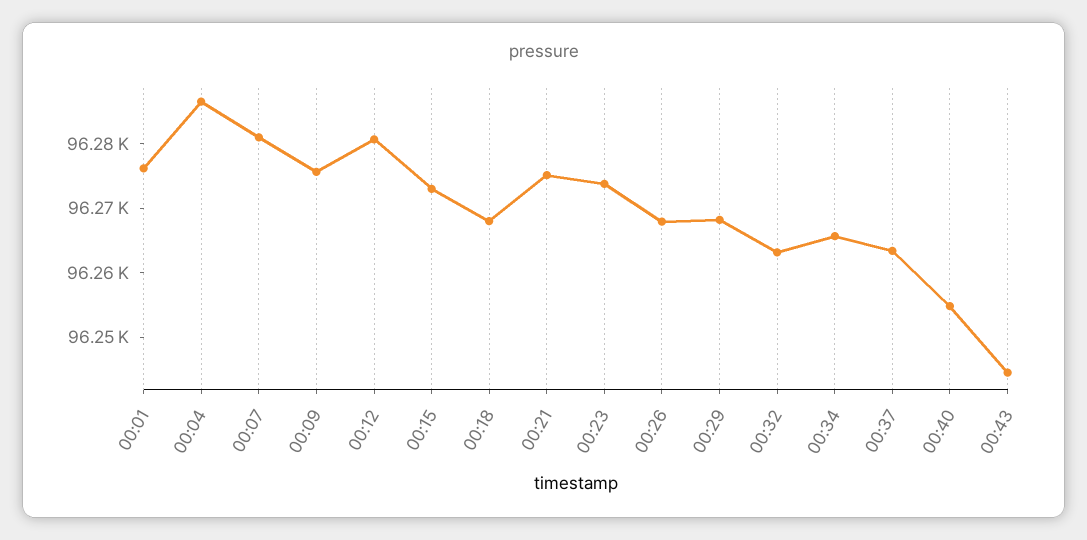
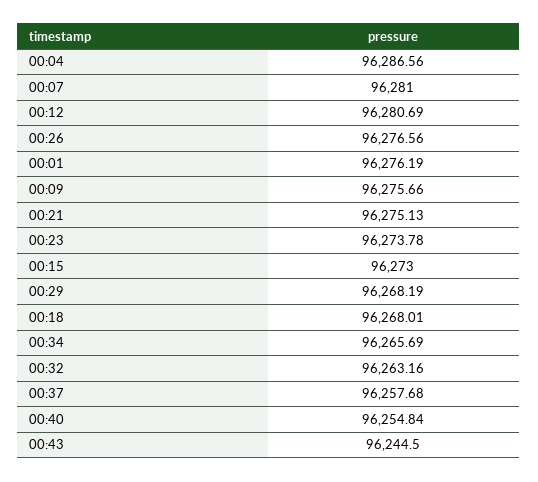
  {
    "00:01": 96276.19,
    "00:04": 96286.56,
    "00:07": 96281,
    "00:09": 96275.66,
    "00:12": 96280.69,
    "00:15": 96273,
    "00:18": 96268.01,
    "00:21": 96275.13,
    "00:23": 96273.78,
-   "00:26": 96268,
+   "00:26": 96276.56,
    "00:29": 96268.19,
    "00:32": 96263.16,
    "00:34": 96265.69,
-   "00:37": 96264,
+   "00:37": 96257.68,
    "00:40": 96254.84,
    "00:43": 96244.5
  }

